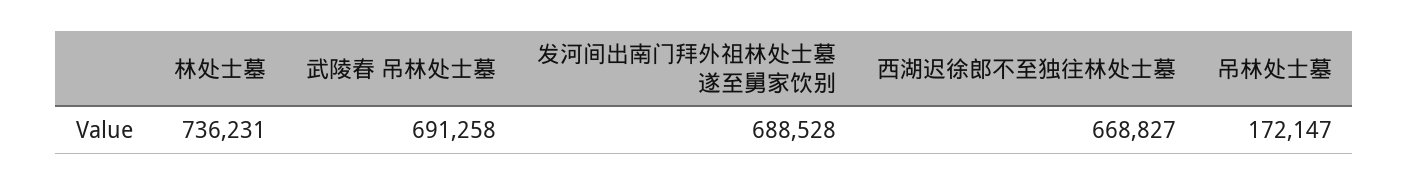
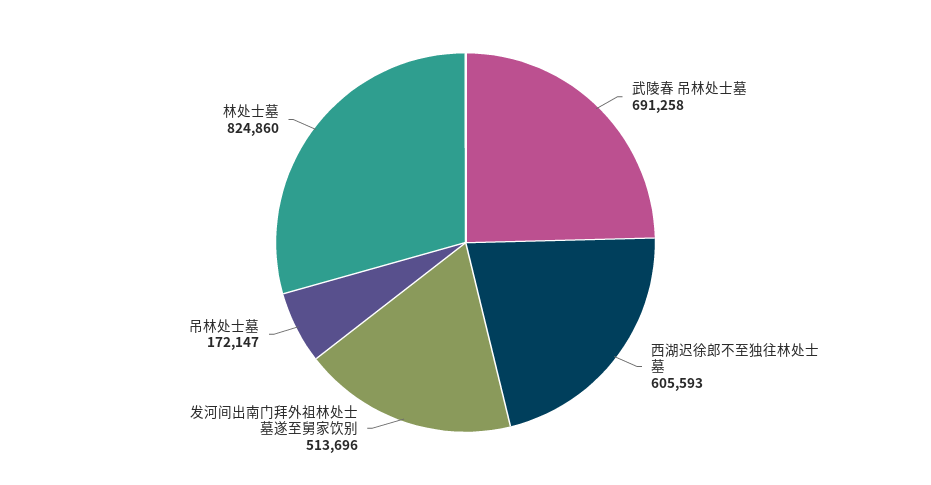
  {
-   "林处士墓": 736231,
+   "林处士墓": 824860,
    "武陵春 吊林处士墓": 691258,
-   "发河间出南门拜外祖林处士墓遂至舅家饮别": 688528,
+   "发河间出南门拜外祖林处士墓遂至舅家饮别": 513696,
-   "西湖迟徐郎不至独往林处士墓": 668827,
+   "西湖迟徐郎不至独往林处士墓": 605593,
    "吊林处士墓": 172147
  }

